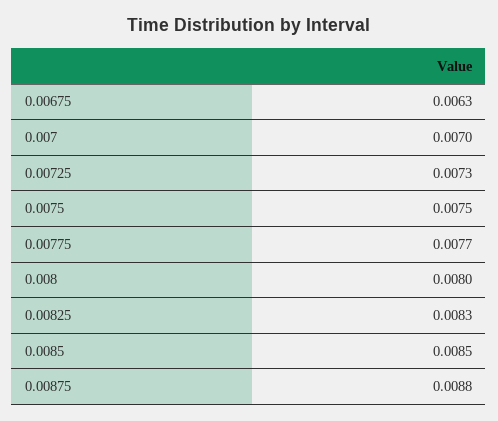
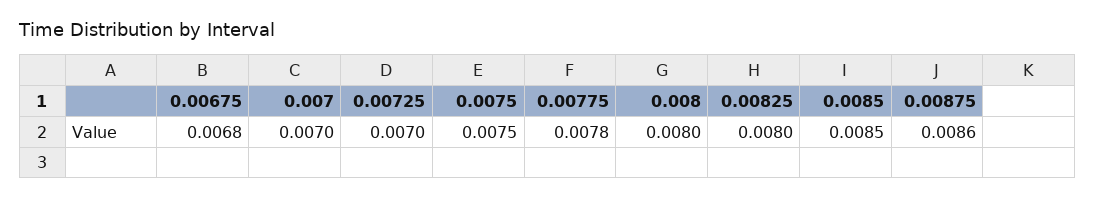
  {
-   "0.00675": 0.0063,
+   "0.00675": 0.0068,
    "0.007": 0.007,
-   "0.00725": 0.0073,
+   "0.00725": 0.007,
    "0.0075": 0.0075,
-   "0.00775": 0.0077,
+   "0.00775": 0.0078,
    "0.008": 0.008,
-   "0.00825": 0.0083,
+   "0.00825": 0.008,
    "0.0085": 0.0085,
-   "0.00875": 0.0088
+   "0.00875": 0.0086
  }

